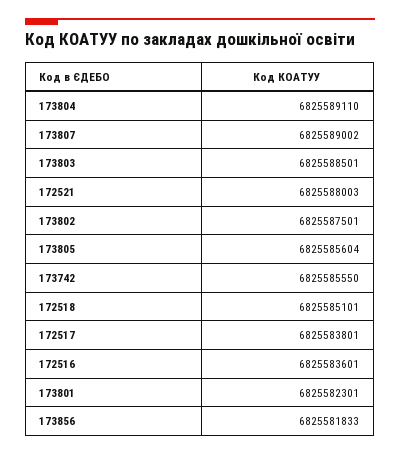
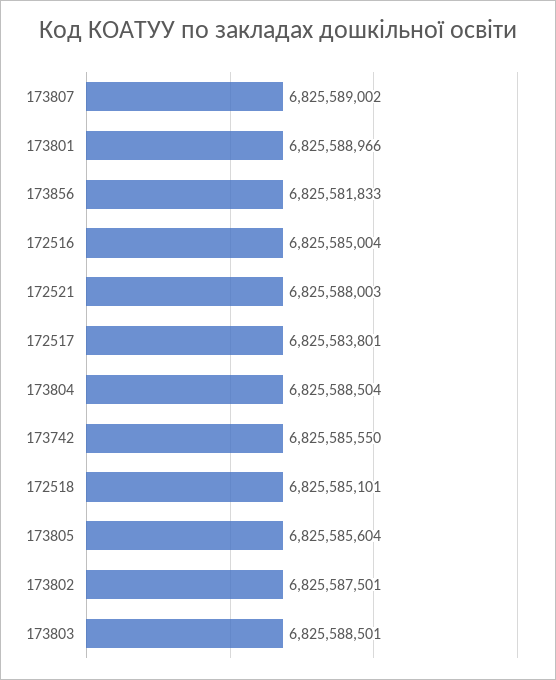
  {
-   "173804": 6825589110,
+   "173804": 6825588504,
    "173807": 6825589002,
    "173803": 6825588501,
    "172521": 6825588003,
    "173802": 6825587501,
    "173805": 6825585604,
    "173742": 6825585550,
    "172518": 6825585101,
    "172517": 6825583801,
-   "172516": 6825583601,
+   "172516": 6825585004,
-   "173801": 6825582301,
+   "173801": 6825588966,
    "173856": 6825581833
  }

